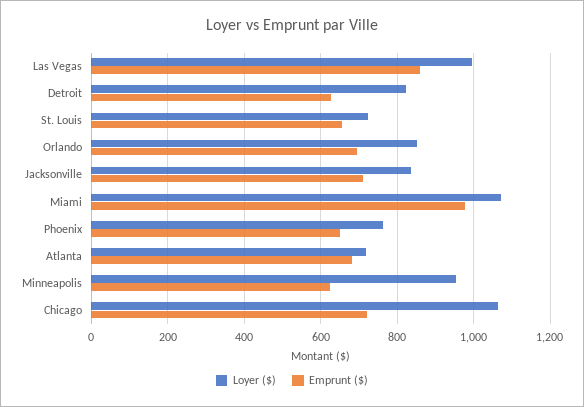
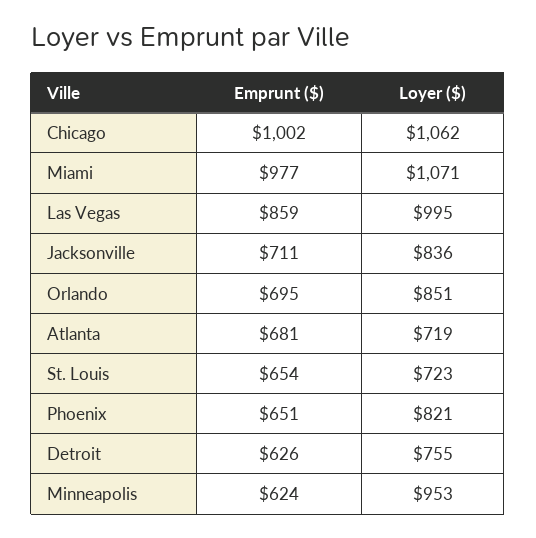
  {
    "Loyer ($)": {
      "Las Vegas": 995,
-     "Detroit": 820,
+     "Detroit": 755,
      "St. Louis": 723,
      "Orlando": 851,
      "Jacksonville": 836,
      "Miami": 1071,
-     "Phoenix": 760,
+     "Phoenix": 821,
      "Atlanta": 719,
      "Minneapolis": 953,
      "Chicago": 1062
    },
    "Emprunt ($)": {
      "Las Vegas": 859,
      "Detroit": 626,
      "St. Louis": 654,
      "Orlando": 695,
      "Jacksonville": 711,
      "Miami": 977,
      "Phoenix": 651,
      "Atlanta": 681,
      "Minneapolis": 624,
-     "Chicago": 720
+     "Chicago": 1002
    }
  }

